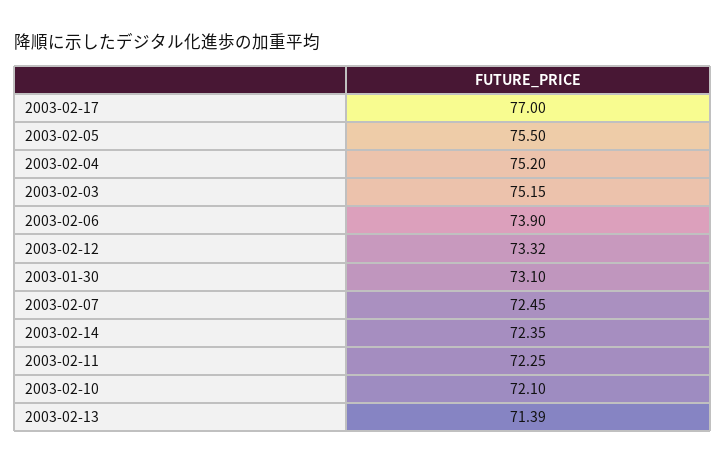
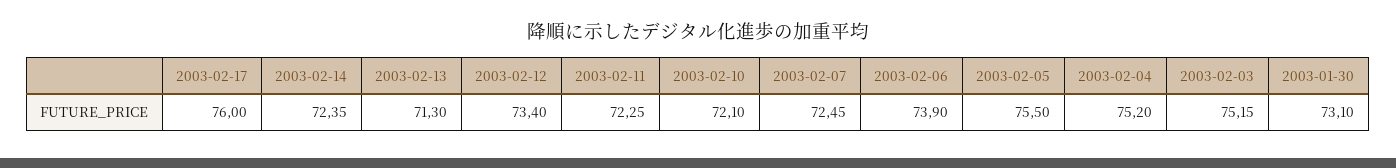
  {
-   "2003-02-17": 77,
+   "2003-02-17": 76,
    "2003-02-05": 75.5,
    "2003-02-04": 75.2,
    "2003-02-03": 75.15,
    "2003-02-06": 73.9,
-   "2003-02-12": 73.32,
+   "2003-02-12": 73.4,
    "2003-01-30": 73.1,
    "2003-02-07": 72.45,
    "2003-02-14": 72.35,
    "2003-02-11": 72.25,
    "2003-02-10": 72.1,
-   "2003-02-13": 71.39
+   "2003-02-13": 71.3
  }

